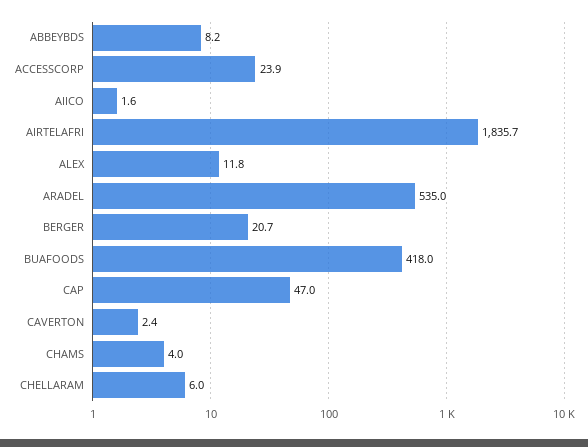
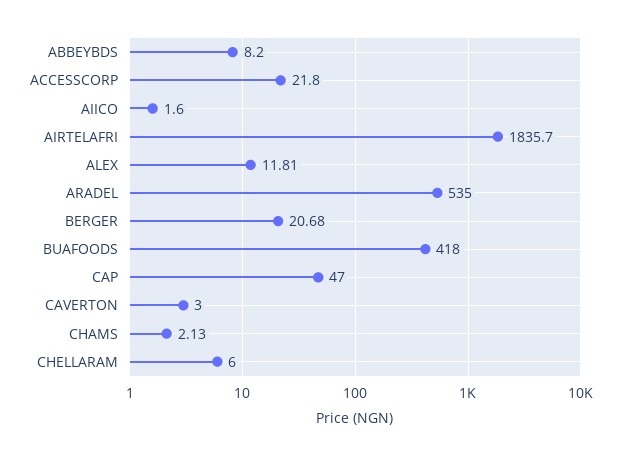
  {
    "ABBEYBDS": 8.2,
-   "ACCESSCORP": 23.9,
+   "ACCESSCORP": 21.8,
    "AIICO": 1.6,
    "AIRTELAFRI": 1835.7,
    "ALEX": 11.81,
    "ARADEL": 535,
    "BERGER": 20.68,
    "BUAFOODS": 418,
    "CAP": 47,
-   "CAVERTON": 2.4,
+   "CAVERTON": 3,
-   "CHAMS": 4,
+   "CHAMS": 2.13,
    "CHELLARAM": 6
  }

